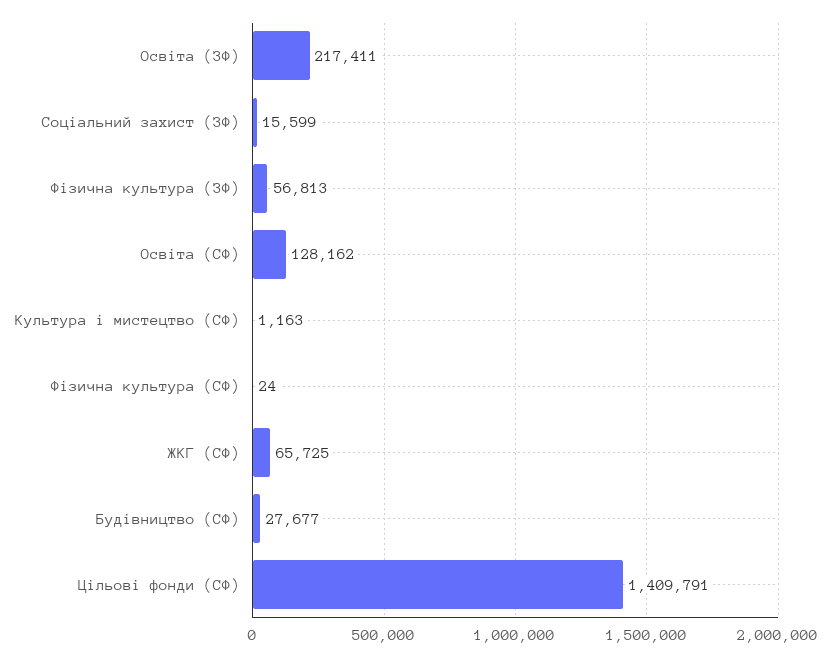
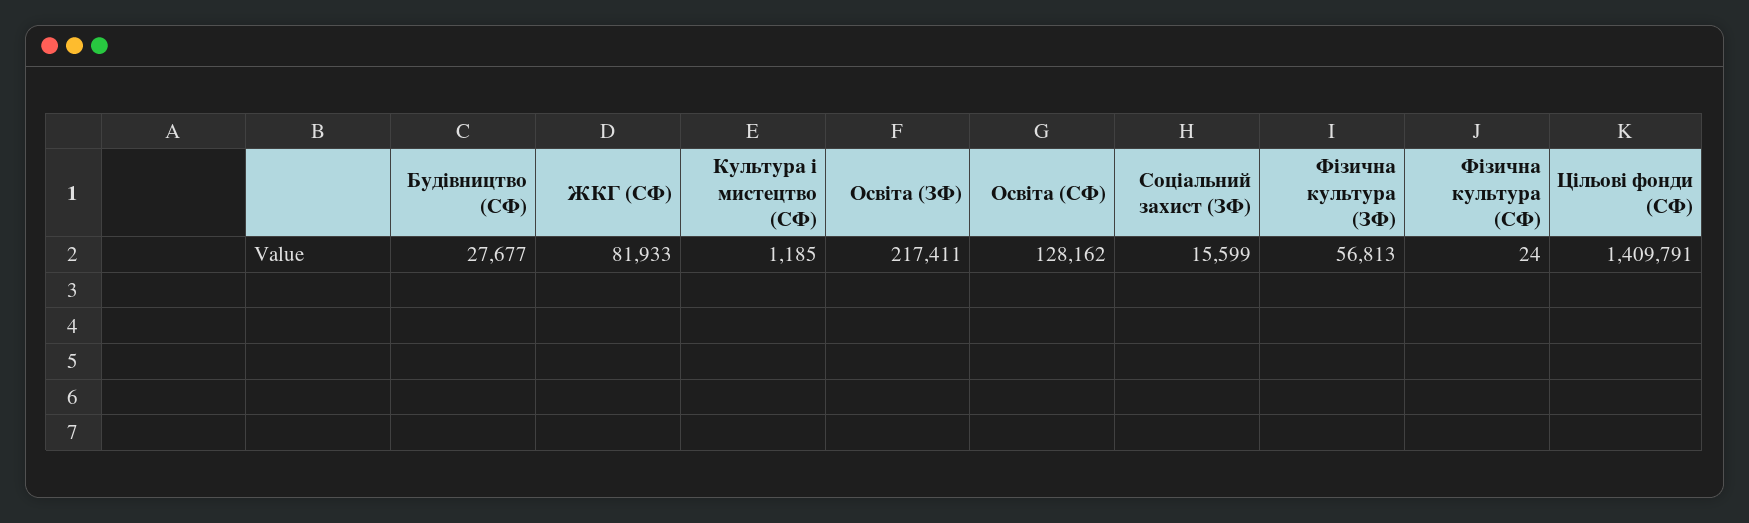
  {
    "Освіта (ЗФ)": 217411,
    "Соціальний захист (ЗФ)": 15599,
    "Фізична культура (ЗФ)": 56813,
    "Освіта (СФ)": 128162,
-   "Культура і мистецтво (СФ)": 1163,
+   "Культура і мистецтво (СФ)": 1185,
    "Фізична культура (СФ)": 24,
-   "ЖКГ (СФ)": 65725,
+   "ЖКГ (СФ)": 81933,
    "Будівництво (СФ)": 27677,
    "Цільові фонди (СФ)": 1409791
  }

